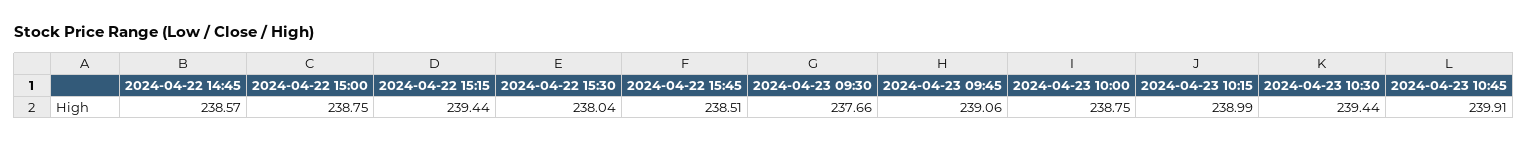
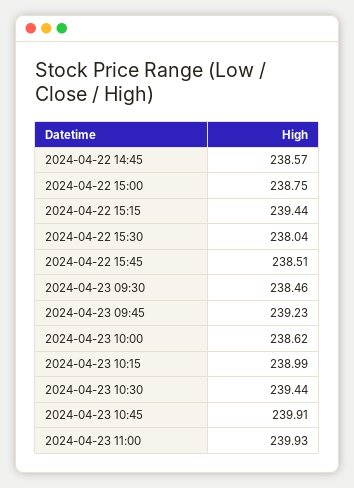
  {
    "2024-04-22 14:45": 238.57,
    "2024-04-22 15:00": 238.75,
    "2024-04-22 15:15": 239.44,
    "2024-04-22 15:30": 238.04,
    "2024-04-22 15:45": 238.51,
-   "2024-04-23 09:30": 237.66,
+   "2024-04-23 09:30": 238.46,
-   "2024-04-23 09:45": 239.06,
+   "2024-04-23 09:45": 239.23,
-   "2024-04-23 10:00": 238.75,
+   "2024-04-23 10:00": 238.62,
    "2024-04-23 10:15": 238.99,
    "2024-04-23 10:30": 239.44,
-   "2024-04-23 10:45": 239.91
+   "2024-04-23 10:45": 239.91,
+   "2024-04-23 11:00": 239.93
  }

